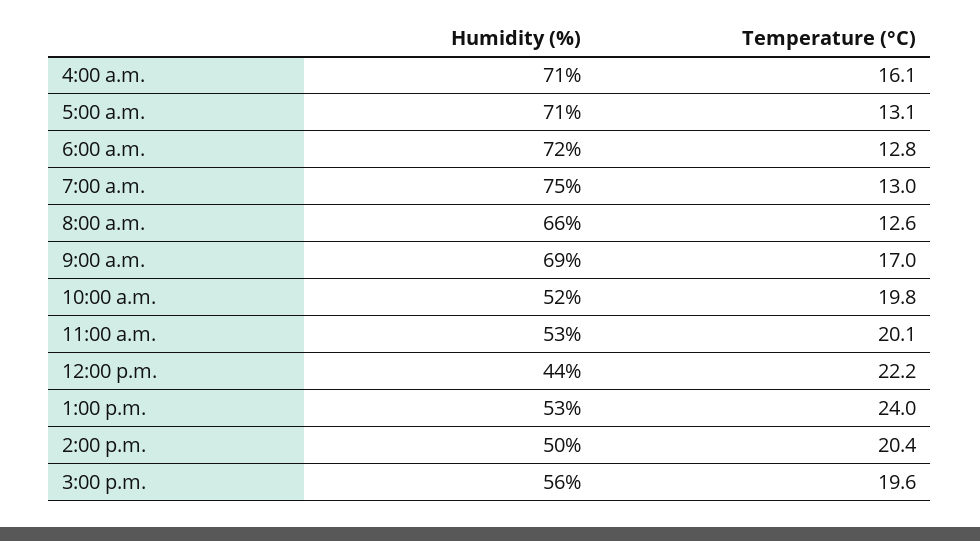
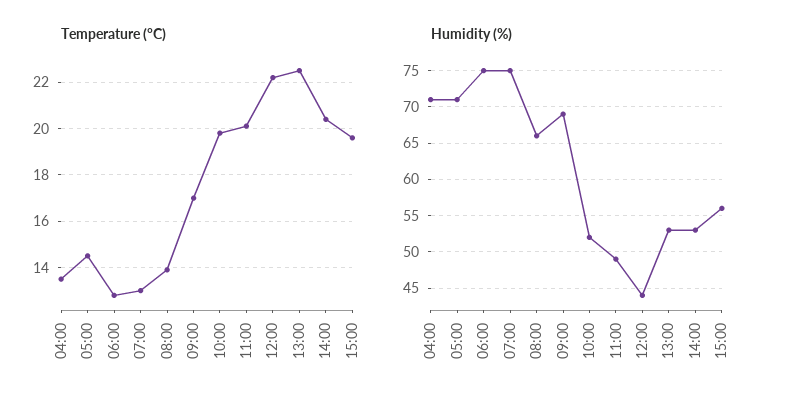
  {
    "Humidity (%)": {
      "4:00 a.m.": 71,
      "5:00 a.m.": 71,
-     "6:00 a.m.": 72,
+     "6:00 a.m.": 75,
      "7:00 a.m.": 75,
      "8:00 a.m.": 66,
      "9:00 a.m.": 69,
      "10:00 a.m.": 52,
-     "11:00 a.m.": 53,
+     "11:00 a.m.": 49,
      "12:00 p.m.": 44,
      "1:00 p.m.": 53,
-     "2:00 p.m.": 50,
+     "2:00 p.m.": 53,
      "3:00 p.m.": 56
    },
    "Temperature (°C)": {
-     "4:00 a.m.": 16.1,
+     "4:00 a.m.": 13.5,
-     "5:00 a.m.": 13.1,
+     "5:00 a.m.": 14.5,
      "6:00 a.m.": 12.8,
      "7:00 a.m.": 13,
-     "8:00 a.m.": 12.6,
+     "8:00 a.m.": 14,
      "9:00 a.m.": 17,
      "10:00 a.m.": 19.8,
      "11:00 a.m.": 20.1,
      "12:00 p.m.": 22.2,
-     "1:00 p.m.": 24,
+     "1:00 p.m.": 22.5,
      "2:00 p.m.": 20.4,
      "3:00 p.m.": 19.6
    }
  }

